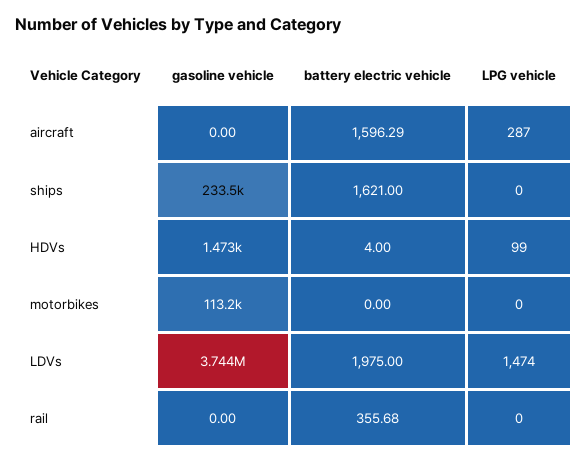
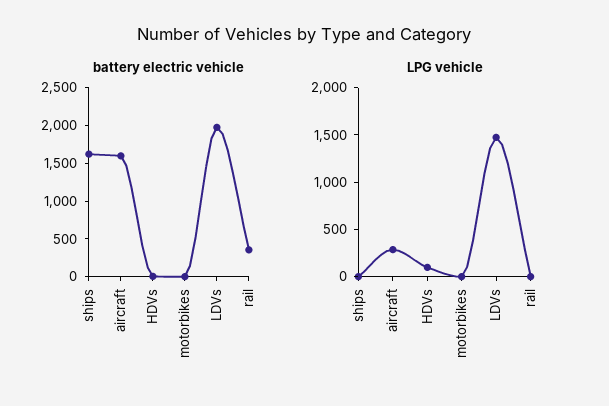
  {
-   "gasoline vehicle": {
-     "aircraft": 0,
-     "ships": 233500,
-     "HDVs": 1473,
-     "motorbikes": 113200,
-     "LDVs": 3744000,
-     "rail": 0
-   },
    "battery electric vehicle": {
      "aircraft": 1596.29,
      "ships": 1621,
      "HDVs": 4,
      "motorbikes": 0,
      "LDVs": 1975,
      "rail": 355.68
    },
    "LPG vehicle": {
      "aircraft": 287,
      "ships": 0,
      "HDVs": 99,
      "motorbikes": 0,
      "LDVs": 1474,
      "rail": 0
    }
  }

